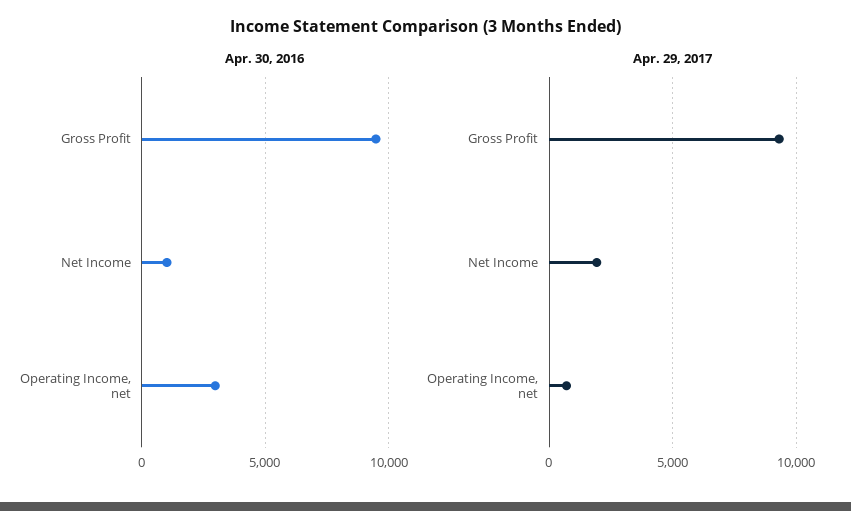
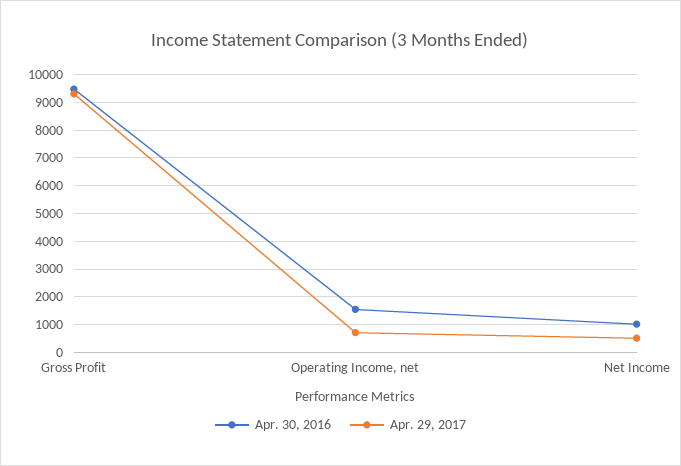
  {
    "Apr. 30, 2016": {
      "Gross Profit": 9500,
      "Net Income": 1000,
-     "Operating Income, net": 3000
+     "Operating Income, net": 1500
    },
    "Apr. 29, 2017": {
      "Gross Profit": 9250,
-     "Net Income": 2000,
+     "Net Income": 500,
      "Operating Income, net": 750
    }
  }

